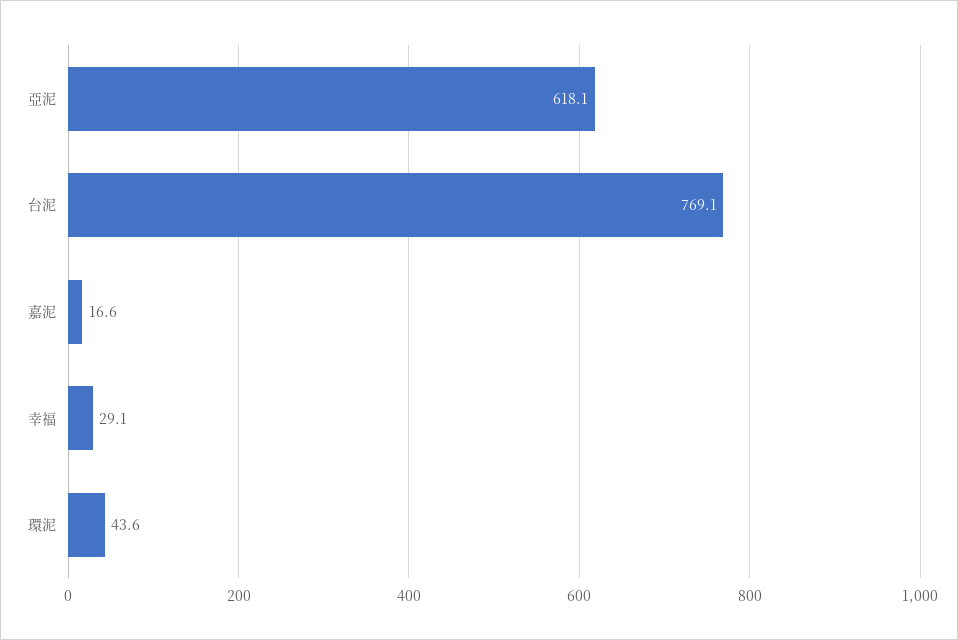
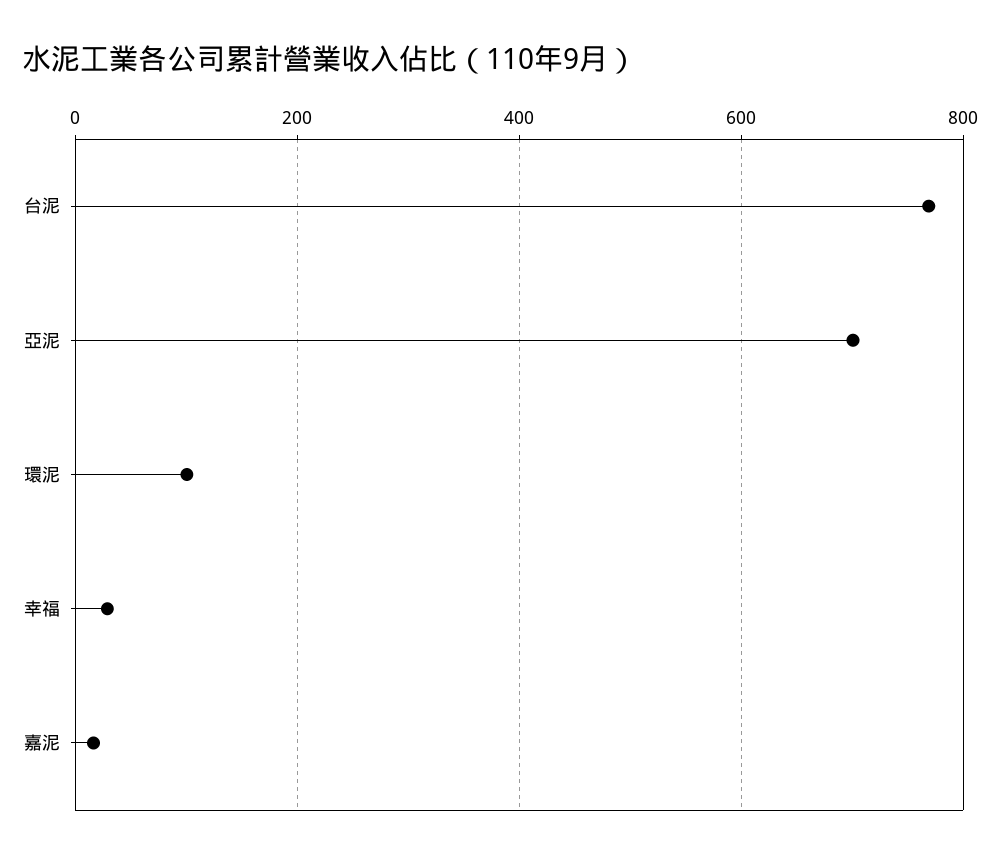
  {
-   "亞泥": 618.1,
+   "亞泥": 700,
    "台泥": 769.1,
    "嘉泥": 16.6,
    "幸福": 29.1,
-   "環泥": 43.6
+   "環泥": 100
  }

